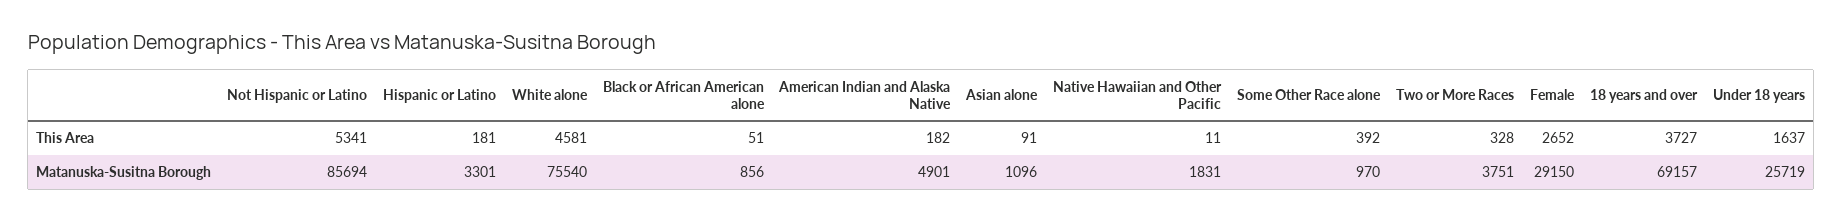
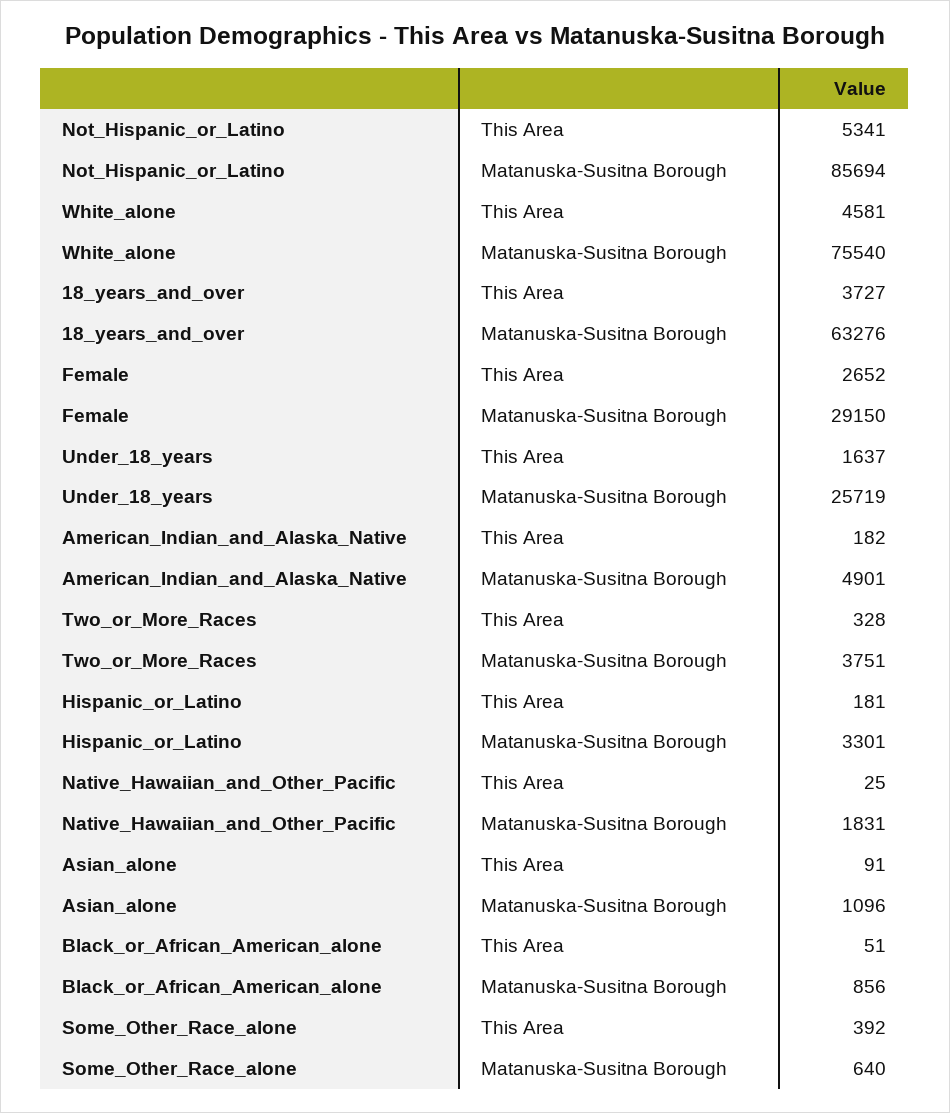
  {
    "Not Hispanic or Latino": {
      "This Area": 5341,
      "Matanuska-Susitna Borough": 85694
    },
    "Hispanic or Latino": {
      "This Area": 181,
      "Matanuska-Susitna Borough": 3301
    },
    "White alone": {
      "This Area": 4581,
      "Matanuska-Susitna Borough": 75540
    },
    "Black or African American alone": {
      "This Area": 51,
      "Matanuska-Susitna Borough": 856
    },
    "American Indian and Alaska Native": {
      "This Area": 182,
      "Matanuska-Susitna Borough": 4901
    },
    "Asian alone": {
      "This Area": 91,
      "Matanuska-Susitna Borough": 1096
    },
    "Native Hawaiian and Other Pacific": {
-     "This Area": 11,
+     "This Area": 25,
      "Matanuska-Susitna Borough": 1831
    },
    "Some Other Race alone": {
      "This Area": 392,
-     "Matanuska-Susitna Borough": 970
+     "Matanuska-Susitna Borough": 640
    },
    "Two or More Races": {
      "This Area": 328,
      "Matanuska-Susitna Borough": 3751
    },
    "Female": {
      "This Area": 2652,
      "Matanuska-Susitna Borough": 29150
    },
    "18 years and over": {
      "This Area": 3727,
-     "Matanuska-Susitna Borough": 69157
+     "Matanuska-Susitna Borough": 63276
    },
    "Under 18 years": {
      "This Area": 1637,
      "Matanuska-Susitna Borough": 25719
    }
  }

